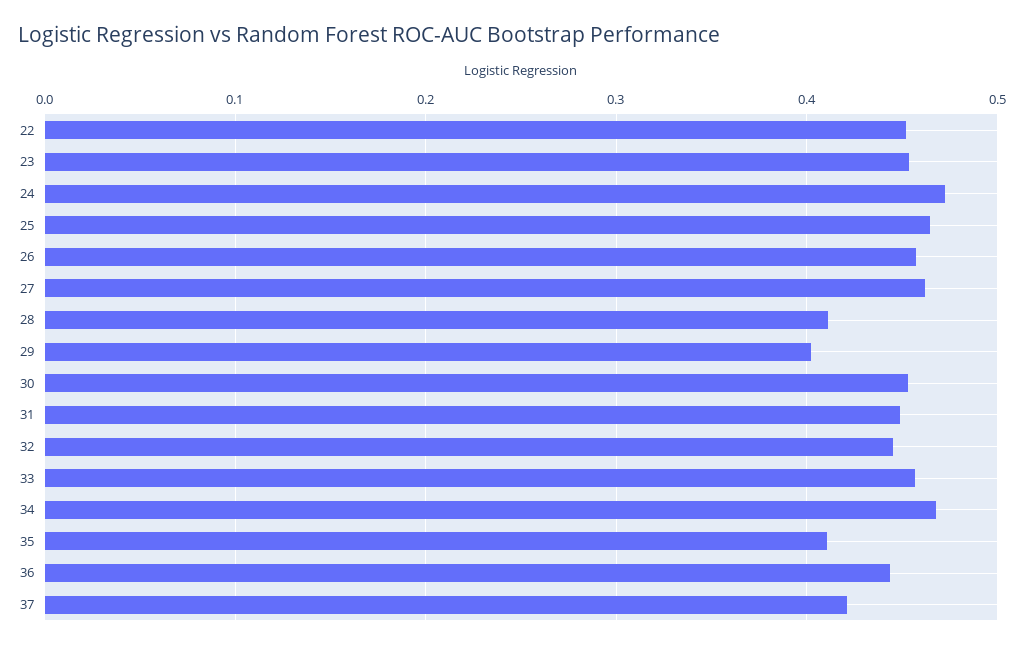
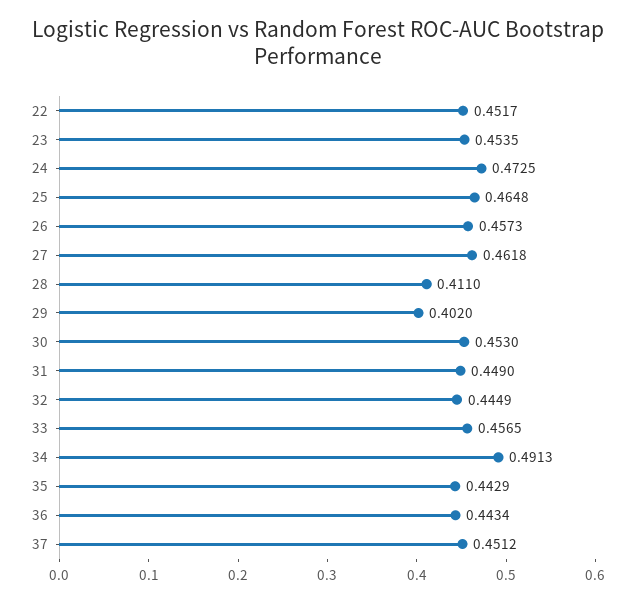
  {
    "22": 0.4517,
    "23": 0.4535,
    "24": 0.4725,
    "25": 0.4648,
    "26": 0.4573,
    "27": 0.4618,
    "28": 0.411,
    "29": 0.402,
    "30": 0.453,
    "31": 0.449,
    "32": 0.4449,
    "33": 0.4565,
-   "34": 0.47,
+   "34": 0.4913,
-   "35": 0.41,
+   "35": 0.4429,
    "36": 0.4434,
-   "37": 0.42
+   "37": 0.4512
  }

